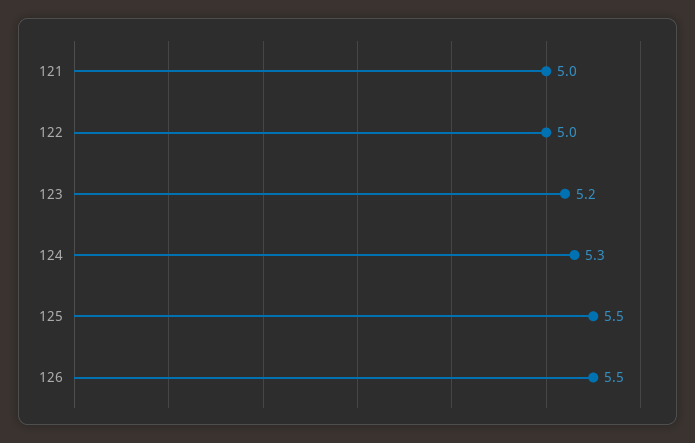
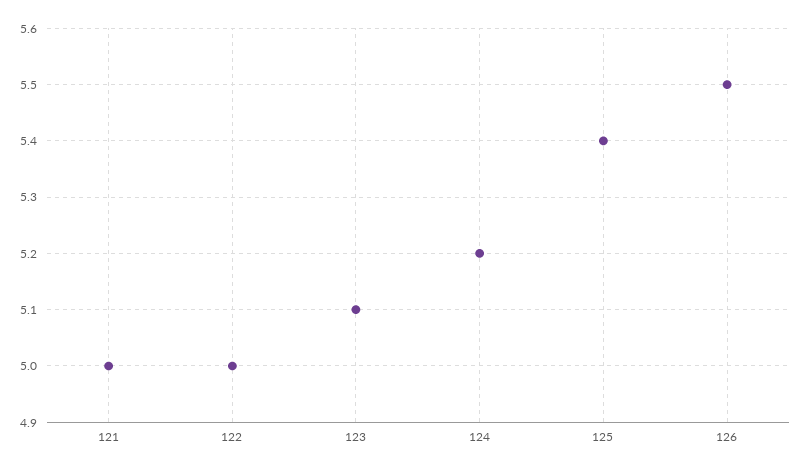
  {
    "121": 5,
    "122": 5,
-   "123": 5.2,
+   "123": 5.1,
-   "124": 5.3,
+   "124": 5.2,
-   "125": 5.5,
+   "125": 5.4,
    "126": 5.5
  }

